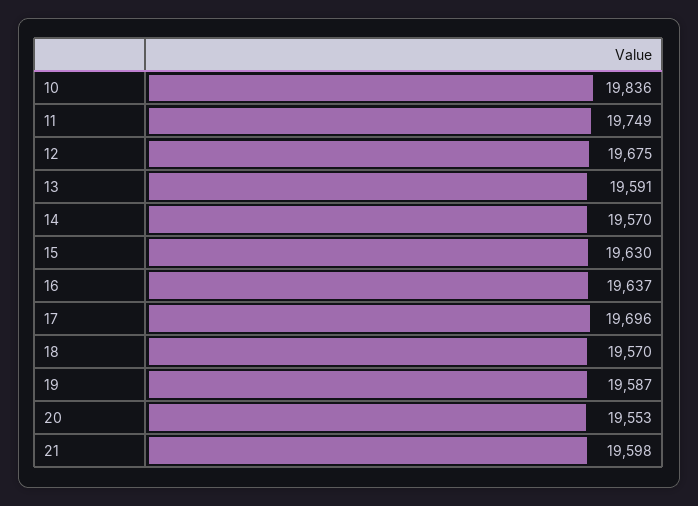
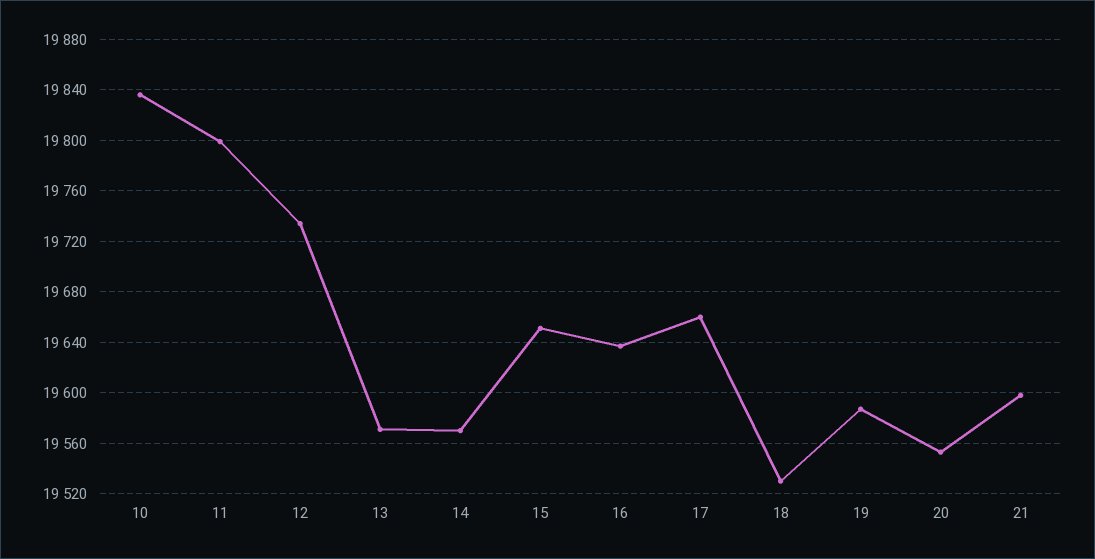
  {
    "10": 19836,
-   "11": 19749,
+   "11": 19800,
-   "12": 19675,
+   "12": 19735,
-   "13": 19591,
+   "13": 19570,
    "14": 19570,
-   "15": 19630,
+   "15": 19650,
    "16": 19637,
-   "17": 19696,
+   "17": 19660,
-   "18": 19570,
+   "18": 19530,
    "19": 19587,
    "20": 19553,
    "21": 19598
  }

